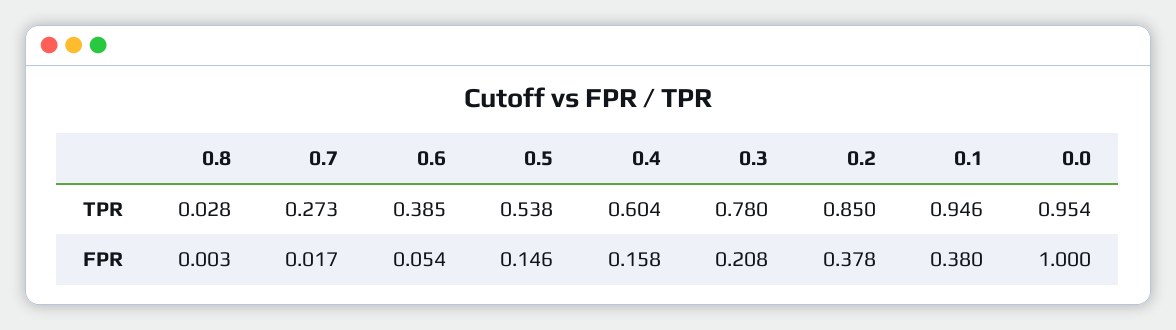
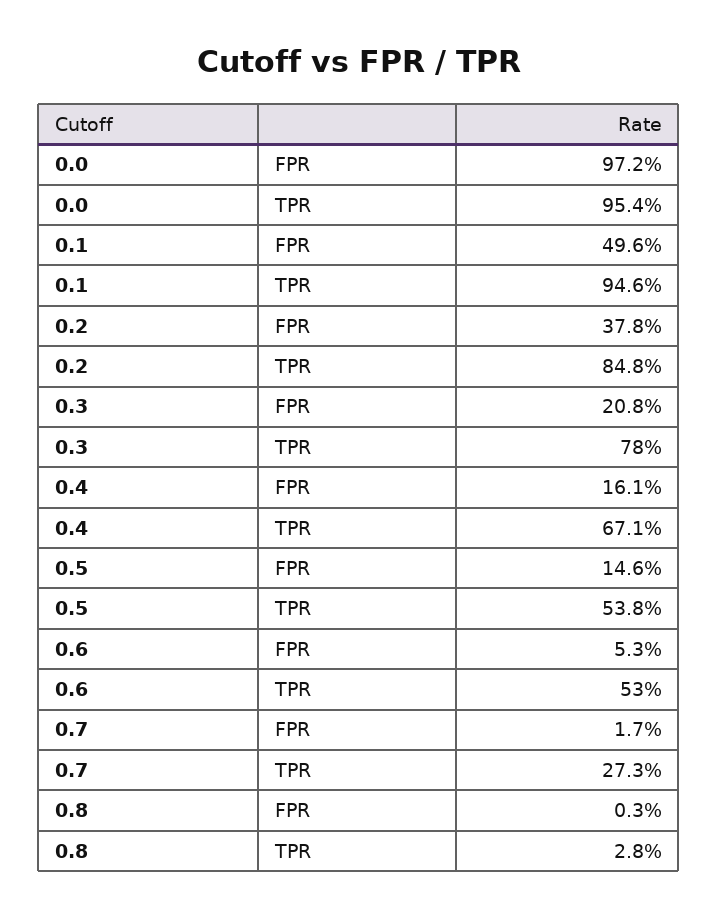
  {
    "0.8": {
      "TPR": 0.028,
      "FPR": 0.003
    },
    "0.7": {
      "TPR": 0.273,
      "FPR": 0.017
    },
    "0.6": {
-     "TPR": 0.385,
+     "TPR": 0.53,
-     "FPR": 0.054
+     "FPR": 0.053
    },
    "0.5": {
      "TPR": 0.538,
      "FPR": 0.146
    },
    "0.4": {
-     "TPR": 0.604,
+     "TPR": 0.671,
-     "FPR": 0.158
+     "FPR": 0.161
    },
    "0.3": {
      "TPR": 0.78,
      "FPR": 0.208
    },
    "0.2": {
-     "TPR": 0.85,
+     "TPR": 0.848,
      "FPR": 0.378
    },
    "0.1": {
      "TPR": 0.946,
-     "FPR": 0.38
+     "FPR": 0.496
    },
    "0.0": {
      "TPR": 0.954,
-     "FPR": 1
+     "FPR": 0.972
    }
  }

